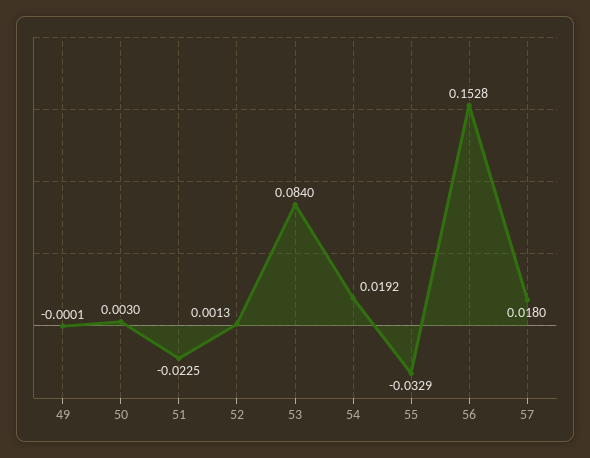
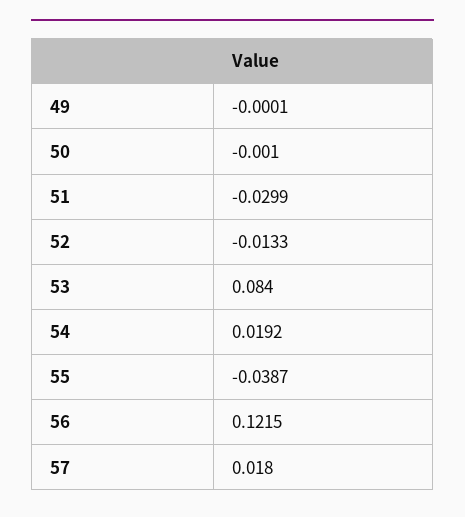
  {
    "49": -0.0001,
-   "50": 0.003,
+   "50": -0.001,
-   "51": -0.0225,
+   "51": -0.0299,
-   "52": 0.0013,
+   "52": -0.0133,
    "53": 0.084,
    "54": 0.0192,
-   "55": -0.0329,
+   "55": -0.0387,
-   "56": 0.1528,
+   "56": 0.1215,
    "57": 0.018
  }

